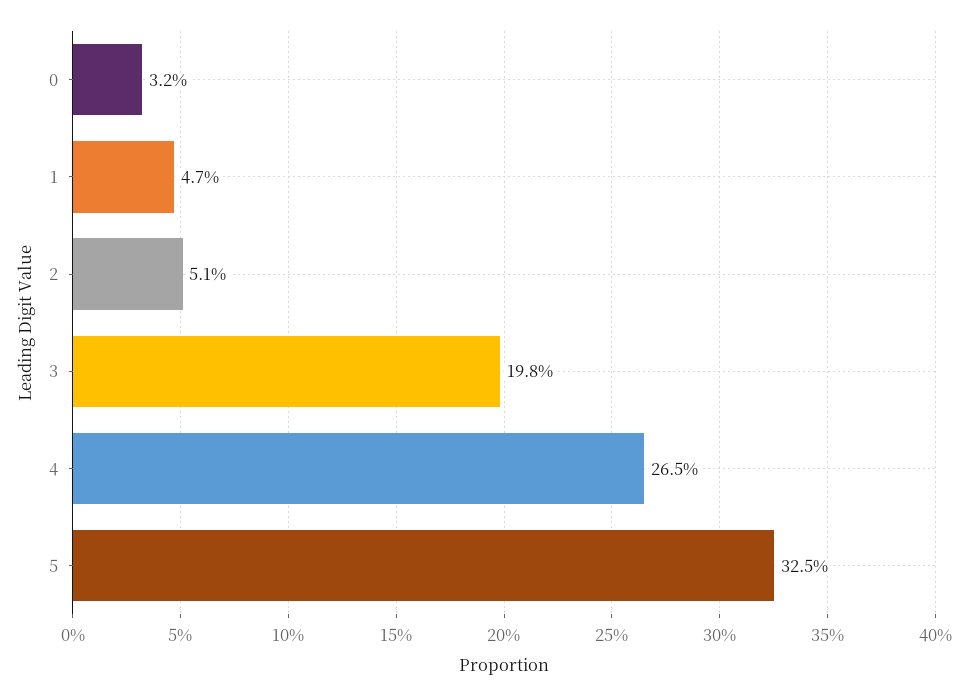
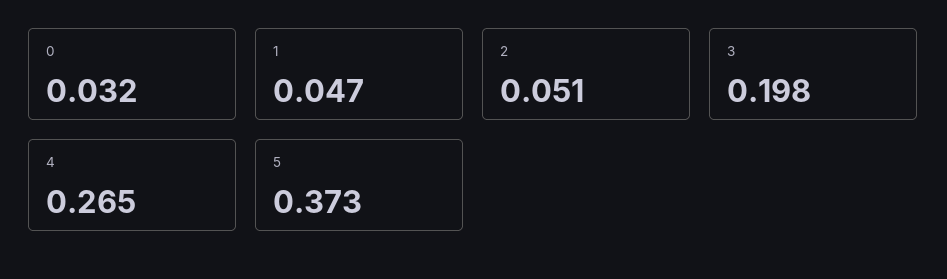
  {
    "0": 0.032,
    "1": 0.047,
    "2": 0.051,
    "3": 0.198,
    "4": 0.265,
-   "5": 0.325
+   "5": 0.373
  }

